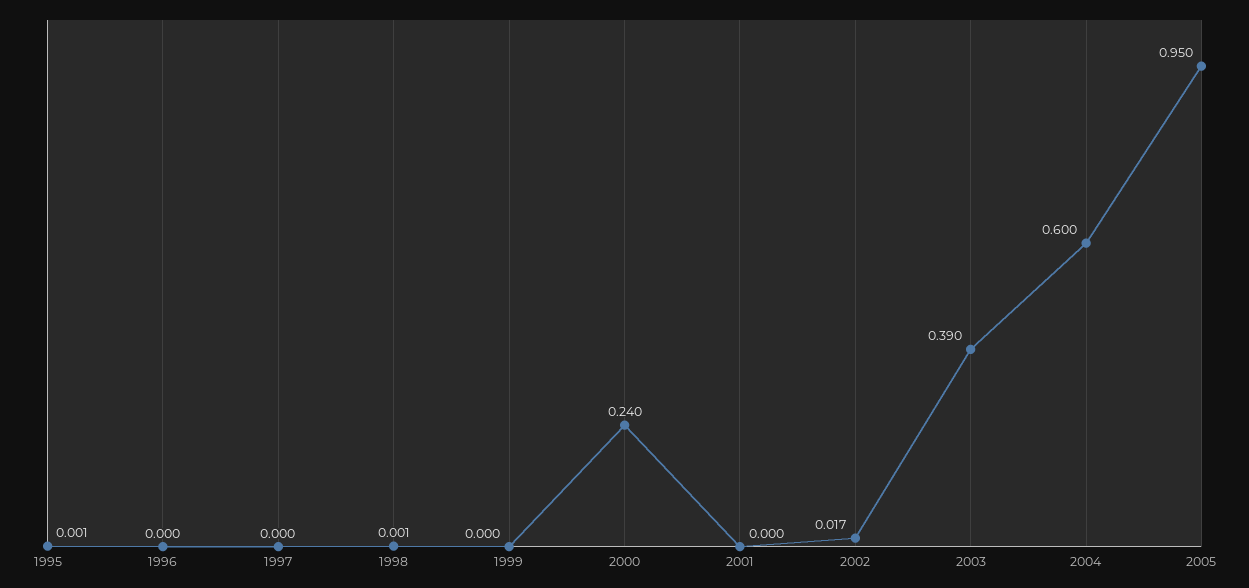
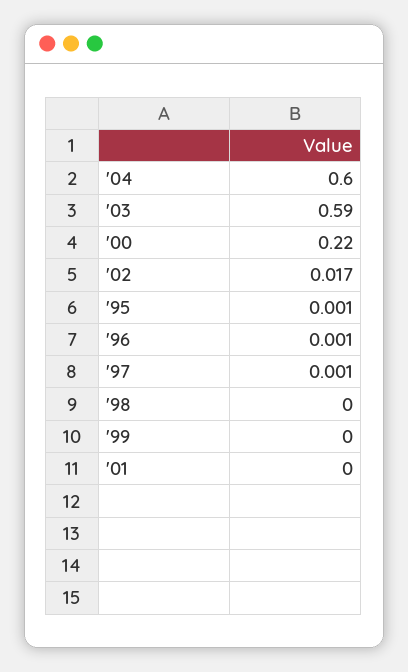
  {
    "1995": 0.001,
-   "1996": 0,
+   "1996": 0.001,
-   "1997": 0,
+   "1997": 0.001,
-   "1998": 0.001,
+   "1998": 0,
    "1999": 0,
-   "2000": 0.24,
+   "2000": 0.22,
    "2001": 0,
    "2002": 0.017,
-   "2003": 0.39,
+   "2003": 0.59,
-   "2004": 0.6,
+   "2004": 0.6
-   "2005": 0.95
  }

